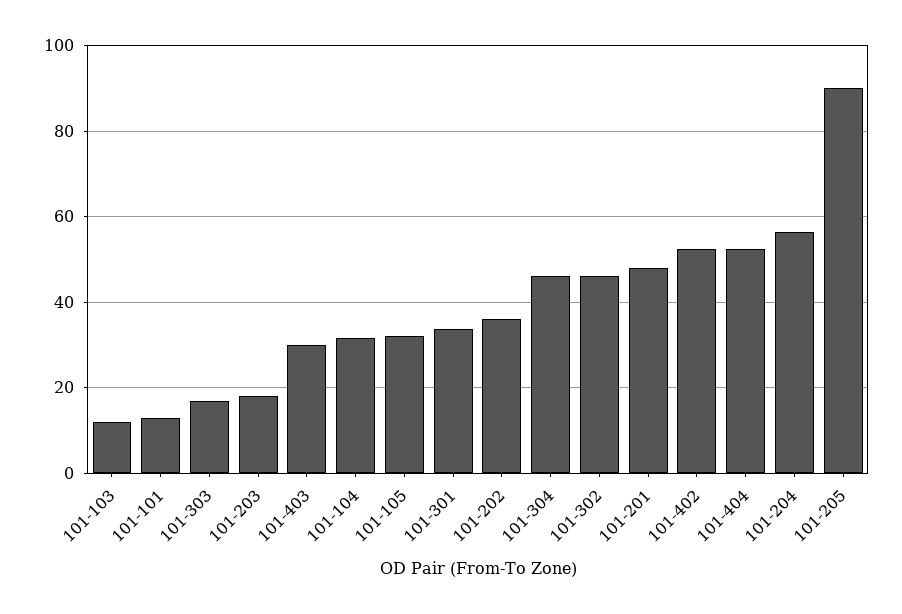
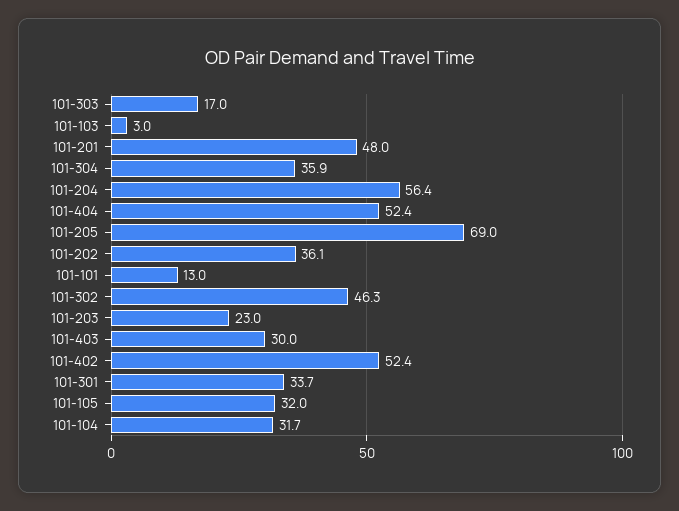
  {
-   "101-103": 12,
+   "101-103": 3,
    "101-101": 13,
    "101-303": 17,
-   "101-203": 18,
+   "101-203": 23,
    "101-403": 30,
    "101-104": 31.7,
    "101-105": 32,
    "101-301": 33.7,
    "101-202": 36.1,
-   "101-304": 46,
+   "101-304": 35.9,
    "101-302": 46.3,
    "101-201": 48,
    "101-402": 52.4,
    "101-404": 52.4,
    "101-204": 56.4,
-   "101-205": 90
+   "101-205": 69
  }

